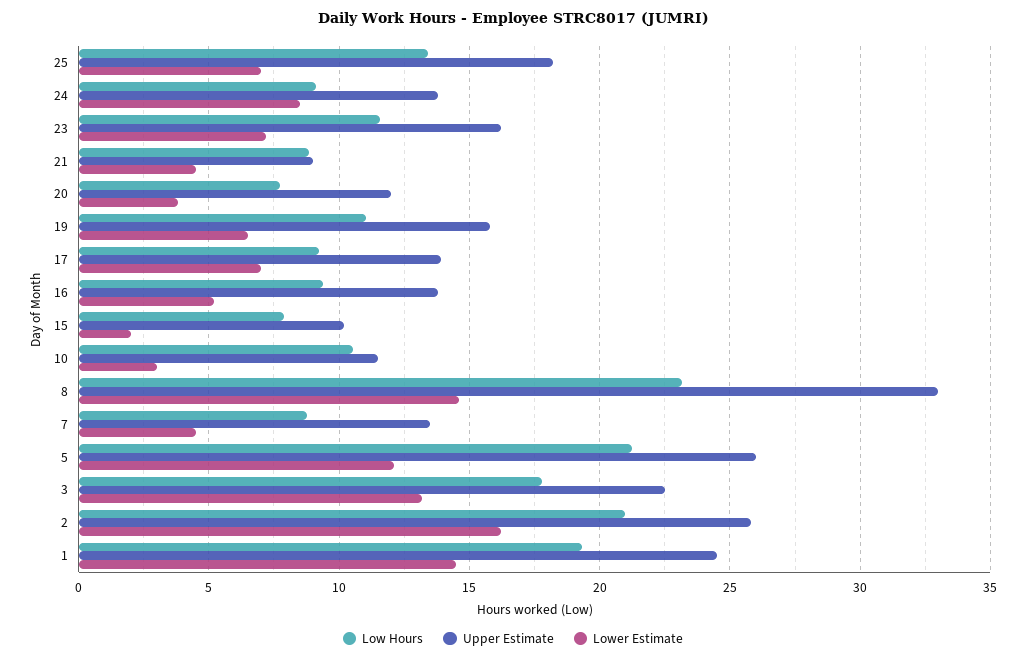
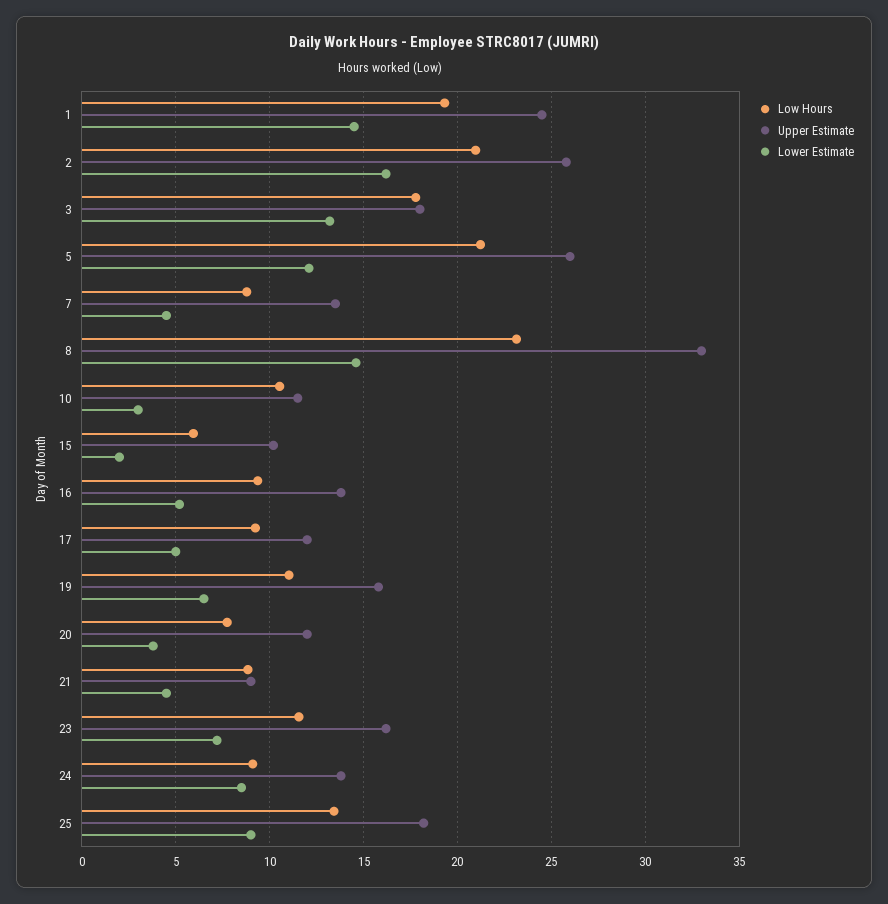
  {
    "Low Hours": {
      "25": 13.5,
      "24": 9,
      "23": 11.5,
      "21": 9,
      "20": 7.5,
      "19": 11,
      "17": 9,
      "16": 9.5,
-     "15": 8,
+     "15": 6,
      "10": 10.5,
      "8": 23,
      "7": 9,
      "5": 21,
      "3": 18,
      "2": 21,
      "1": 19.5
    },
    "Upper Estimate": {
      "25": 18,
      "24": 14,
      "23": 16,
      "21": 9,
      "20": 12,
      "19": 16,
-     "17": 14,
+     "17": 12,
      "16": 14,
      "15": 10,
      "10": 11.5,
      "8": 33,
      "7": 13.5,
      "5": 26,
-     "3": 22.5,
+     "3": 18,
      "2": 26,
      "1": 24.5
    },
    "Lower Estimate": {
-     "25": 7,
+     "25": 9,
      "24": 8.5,
      "23": 7,
      "21": 4.5,
      "20": 4,
      "19": 6.5,
-     "17": 7,
+     "17": 5,
      "16": 5,
      "15": 2,
      "10": 3,
      "8": 14.5,
      "7": 4.5,
      "5": 12,
      "3": 13,
      "2": 16,
      "1": 14.5
    }
  }

